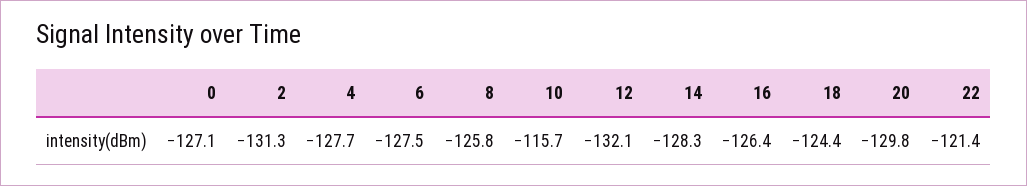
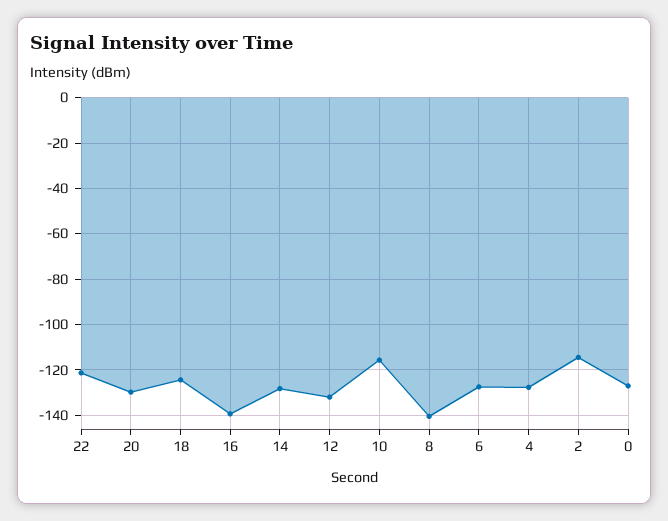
  {
    "0": -127.1,
-   "2": -131.3,
+   "2": -115,
    "4": -127.7,
    "6": -127.5,
-   "8": -125.8,
+   "8": -140,
    "10": -115.7,
    "12": -132.1,
    "14": -128.3,
-   "16": -126.4,
+   "16": -140,
    "18": -124.4,
    "20": -129.8,
    "22": -121.4
  }

